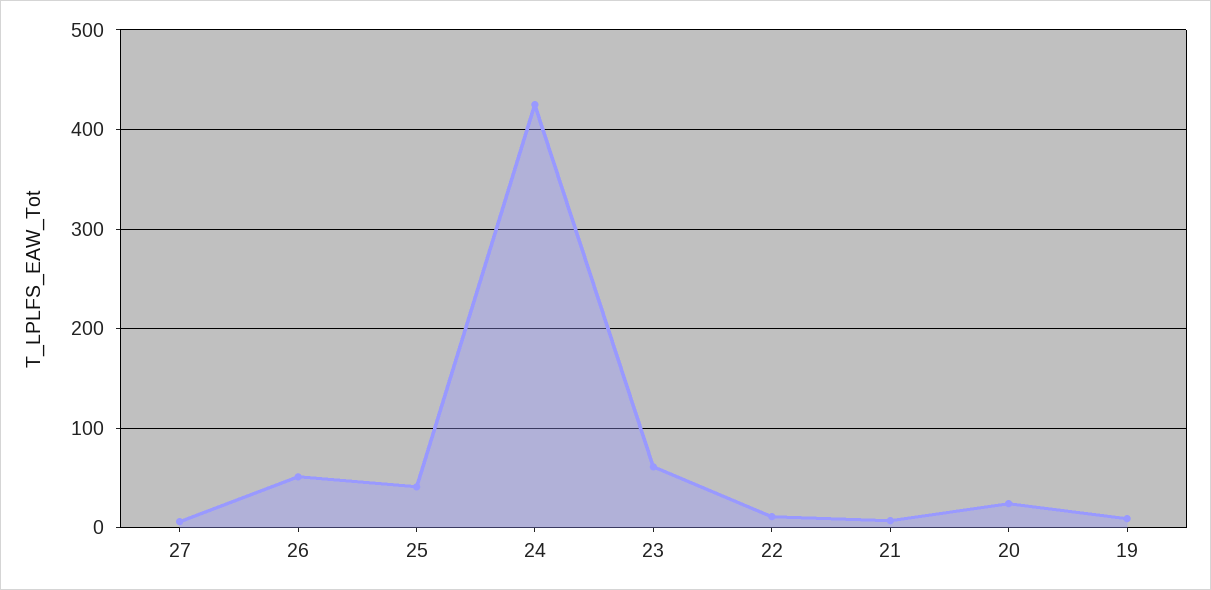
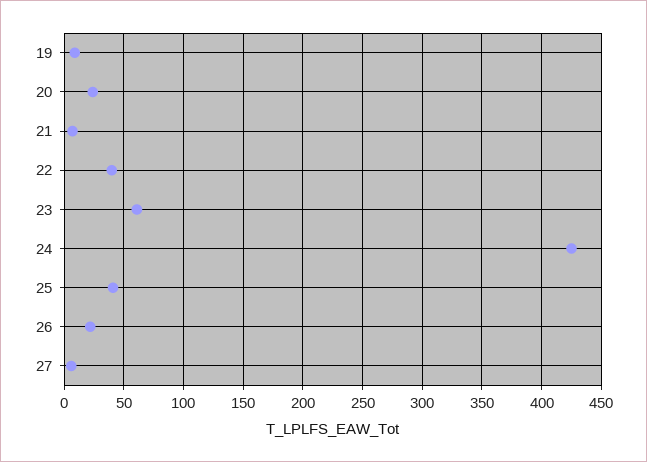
  {
    "27": 10,
-   "26": 50,
+   "26": 20,
    "25": 40,
    "24": 430,
    "23": 60,
-   "22": 10,
+   "22": 40,
    "21": 10,
    "20": 20,
    "19": 10
  }

